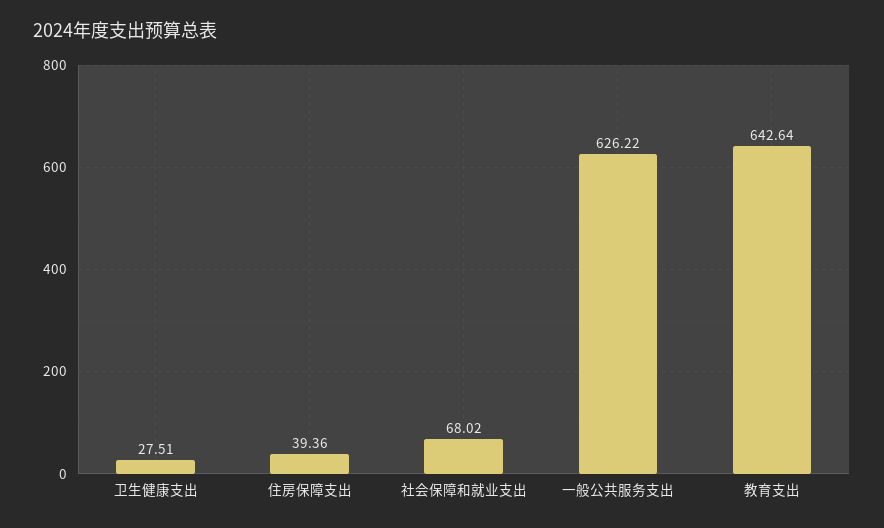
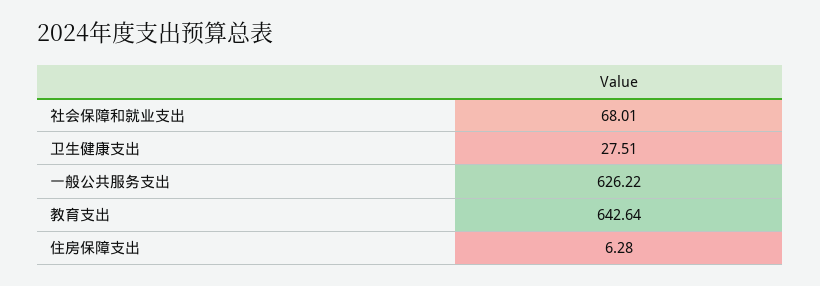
  {
    "卫生健康支出": 27.51,
-   "住房保障支出": 39.36,
+   "住房保障支出": 6.28,
-   "社会保障和就业支出": 68.02,
+   "社会保障和就业支出": 68.01,
    "一般公共服务支出": 626.22,
    "教育支出": 642.64
  }

